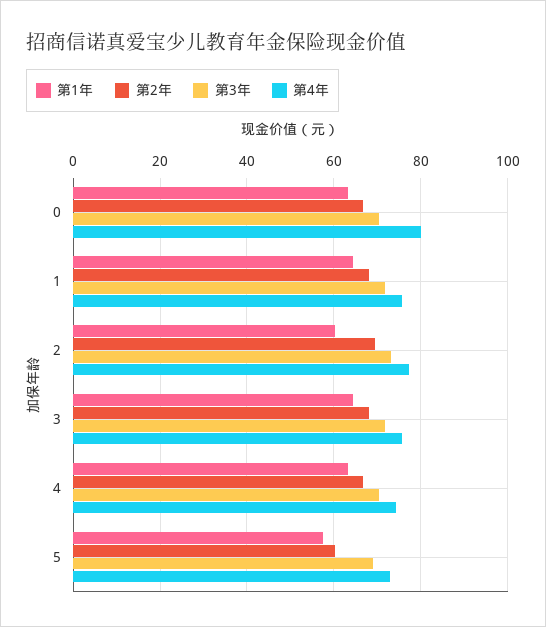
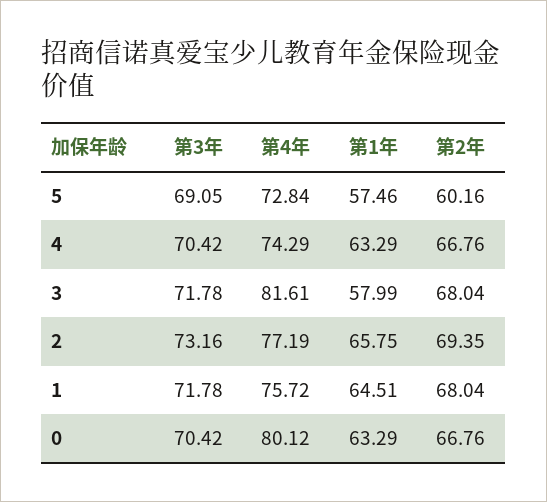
  {
    "第1年": {
      "0": 63.29,
      "1": 64.51,
-     "2": 60,
+     "2": 65.75,
-     "3": 64,
+     "3": 57.99,
      "4": 63.29,
      "5": 57.46
    },
    "第2年": {
      "0": 66.76,
      "1": 68.04,
      "2": 69.35,
      "3": 68.04,
      "4": 66.76,
      "5": 60.16
    },
    "第3年": {
      "0": 70.42,
      "1": 71.78,
      "2": 73.16,
      "3": 71.78,
      "4": 70.42,
      "5": 69.05
    },
    "第4年": {
      "0": 80.12,
      "1": 75.72,
      "2": 77.19,
-     "3": 76,
+     "3": 81.61,
      "4": 74.29,
      "5": 72.84
    }
  }

